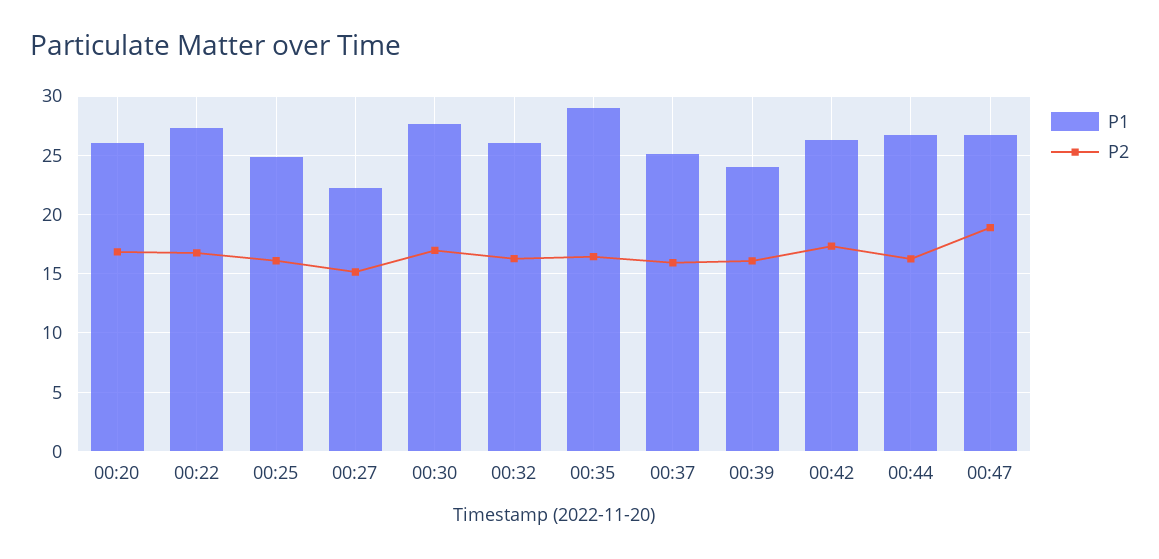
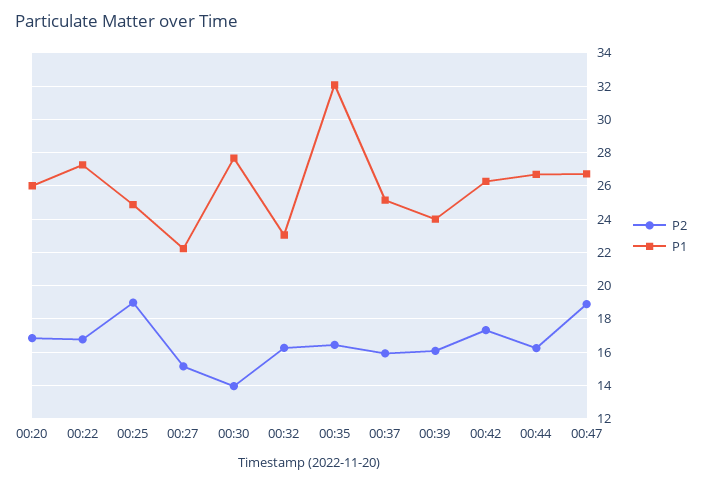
  {
    "P1": {
      "00:20": 26,
      "00:22": 27.5,
      "00:25": 25,
      "00:27": 22,
      "00:30": 27.5,
-     "00:32": 26,
+     "00:32": 23,
-     "00:35": 29,
+     "00:35": 32,
      "00:37": 25,
      "00:39": 24,
      "00:42": 26.5,
      "00:44": 26.5,
      "00:47": 26.5
    },
    "P2": {
      "00:20": 17,
      "00:22": 17,
-     "00:25": 16,
+     "00:25": 19,
      "00:27": 15,
-     "00:30": 17,
+     "00:30": 14,
      "00:32": 16.5,
      "00:35": 16.5,
      "00:37": 16,
      "00:39": 16,
      "00:42": 17.5,
      "00:44": 16.5,
      "00:47": 19
    }
  }

